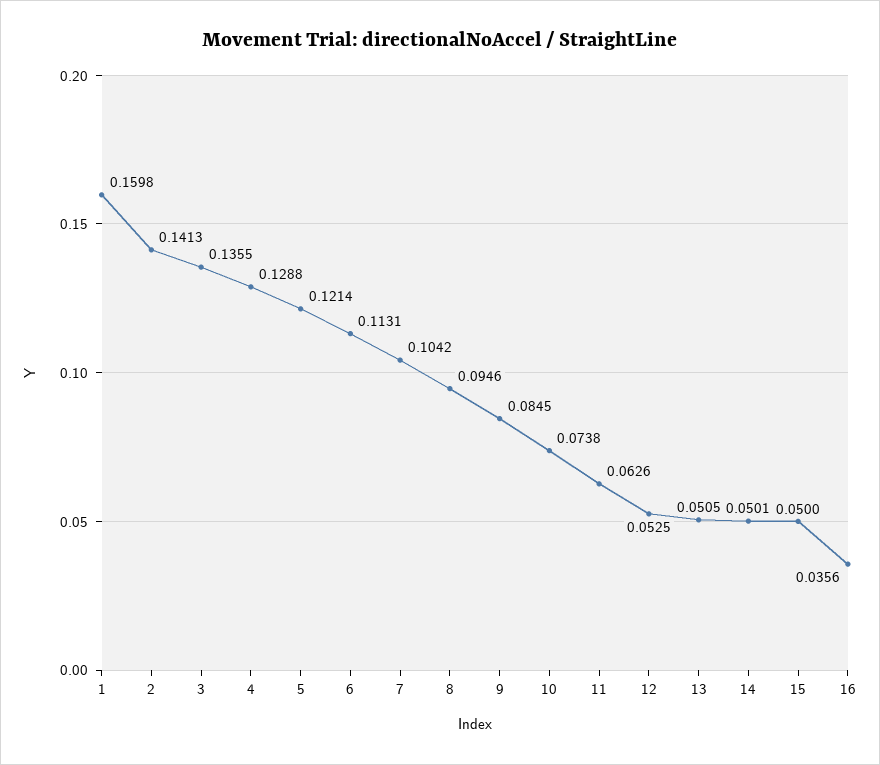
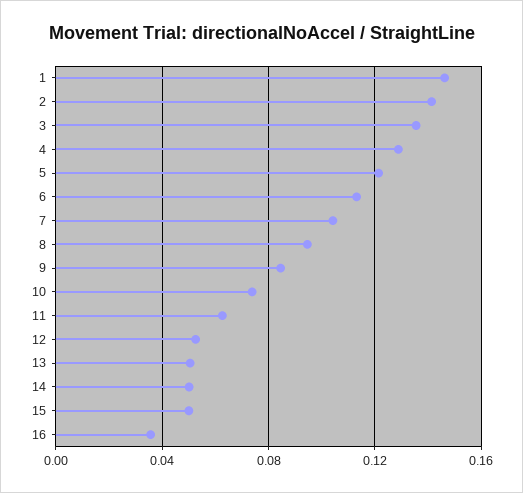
  {
-   "1": 0.1598,
+   "1": 0.145,
    "2": 0.1413,
    "3": 0.1355,
    "4": 0.1288,
    "5": 0.1214,
    "6": 0.1131,
    "7": 0.1042,
    "8": 0.0946,
    "9": 0.0845,
    "10": 0.0738,
    "11": 0.0626,
    "12": 0.0525,
    "13": 0.0505,
    "14": 0.0501,
    "15": 0.05,
    "16": 0.0356
  }

